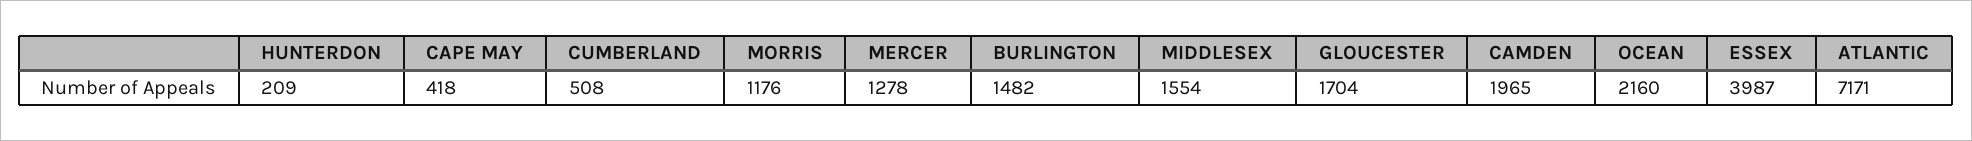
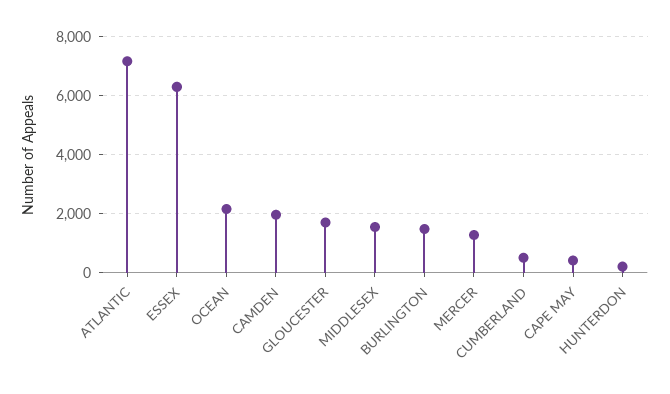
  {
    "HUNTERDON": 209,
    "CAPE MAY": 418,
    "CUMBERLAND": 508,
-   "MORRIS": 1176,
    "MERCER": 1278,
    "BURLINGTON": 1482,
    "MIDDLESEX": 1554,
    "GLOUCESTER": 1704,
    "CAMDEN": 1965,
    "OCEAN": 2160,
-   "ESSEX": 3987,
+   "ESSEX": 6250,
    "ATLANTIC": 7171
  }

